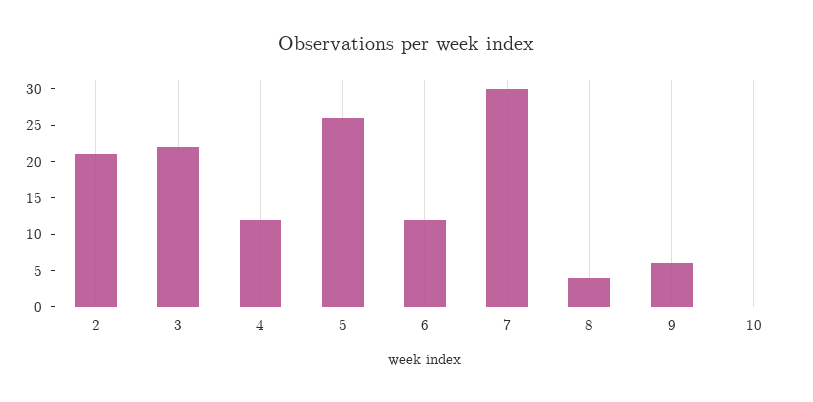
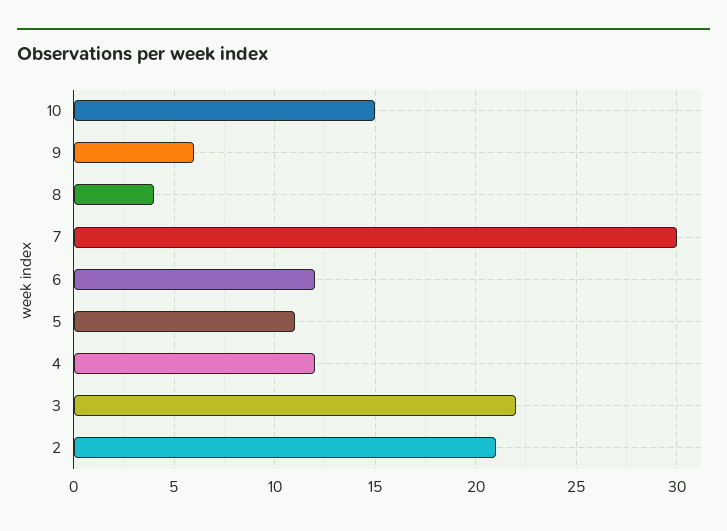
  {
    "2": 21,
    "3": 22,
    "4": 12,
-   "5": 25,
+   "5": 11,
    "6": 12,
    "7": 30,
    "8": 4,
    "9": 6,
-   "10": 0
+   "10": 15
  }

